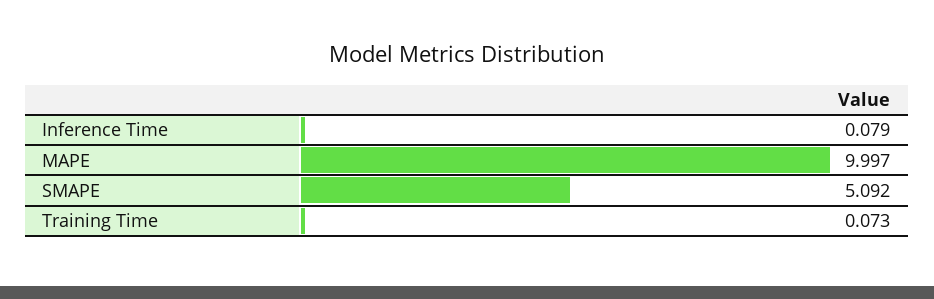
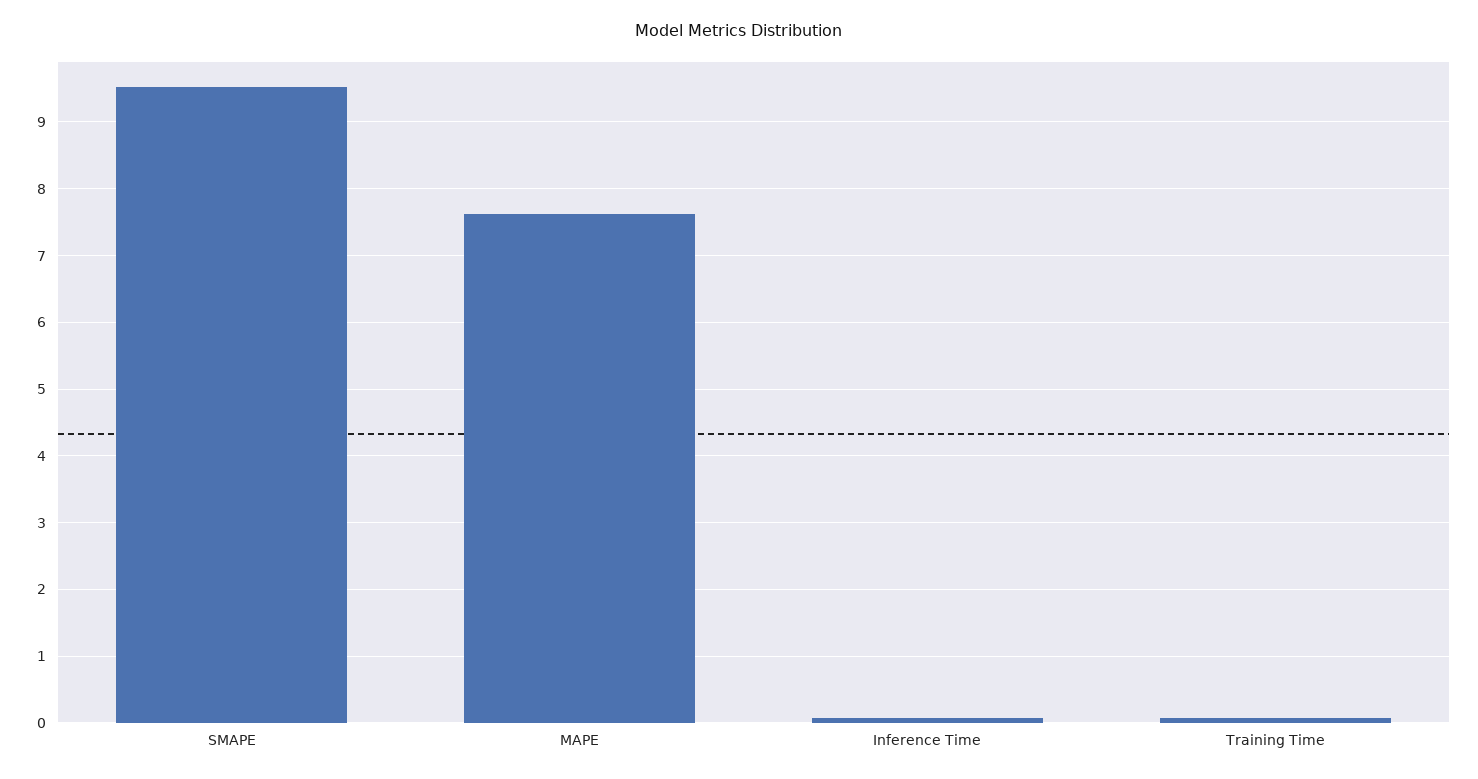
  {
    "Inference Time": 0.079,
-   "MAPE": 9.997,
+   "MAPE": 7.6,
-   "SMAPE": 5.092,
+   "SMAPE": 9.5,
    "Training Time": 0.073
  }

